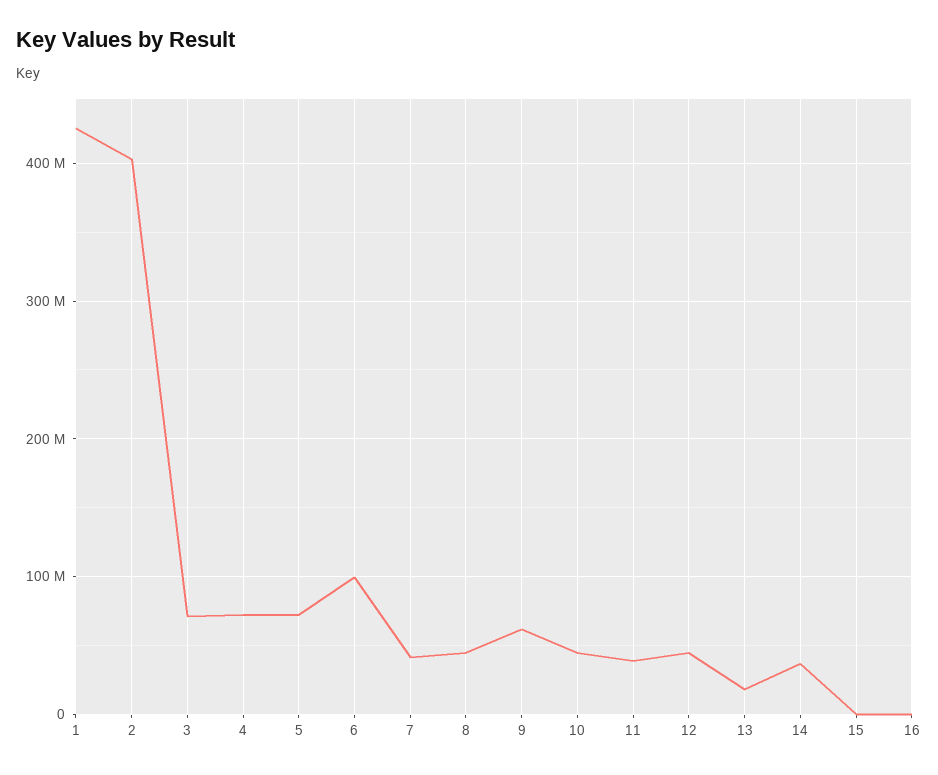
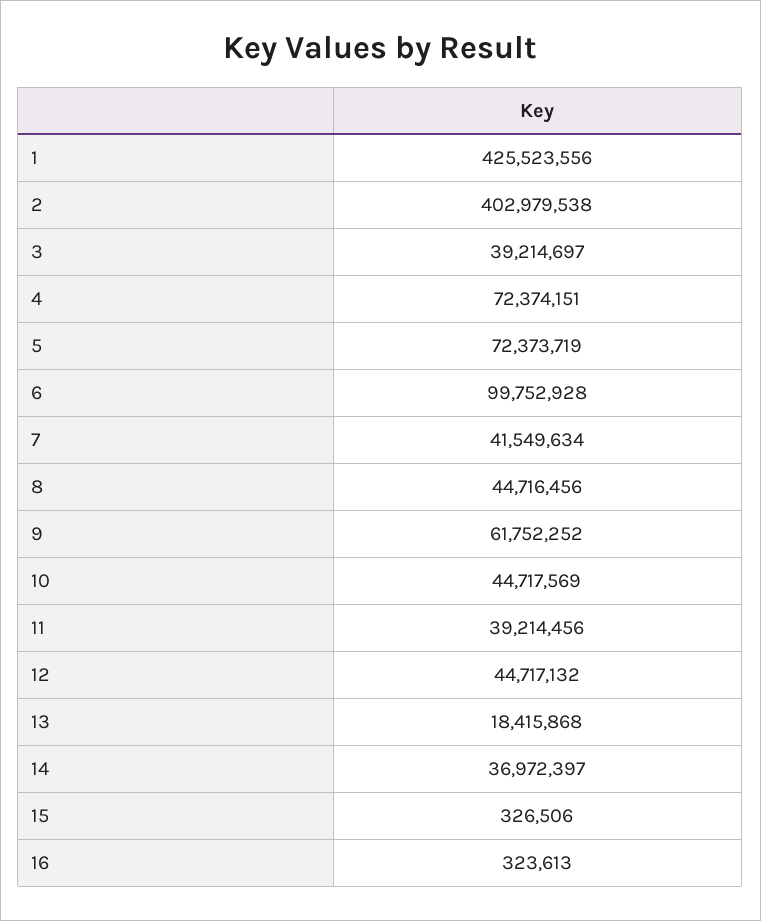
  {
    "1": 425523556,
    "2": 402979538,
-   "3": 70000000,
+   "3": 39214697,
    "4": 72374151,
    "5": 72373719,
    "6": 99752928,
    "7": 41549634,
    "8": 44716456,
    "9": 61752252,
    "10": 44717569,
    "11": 39214456,
    "12": 44717132,
    "13": 18415868,
    "14": 36972397,
    "15": 326506,
    "16": 323613
  }

